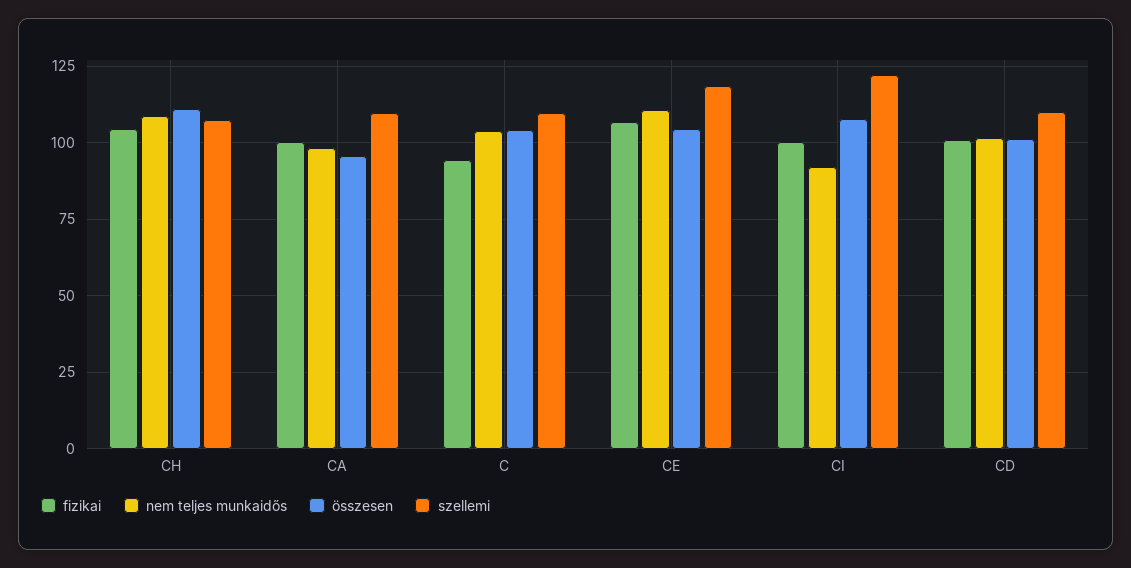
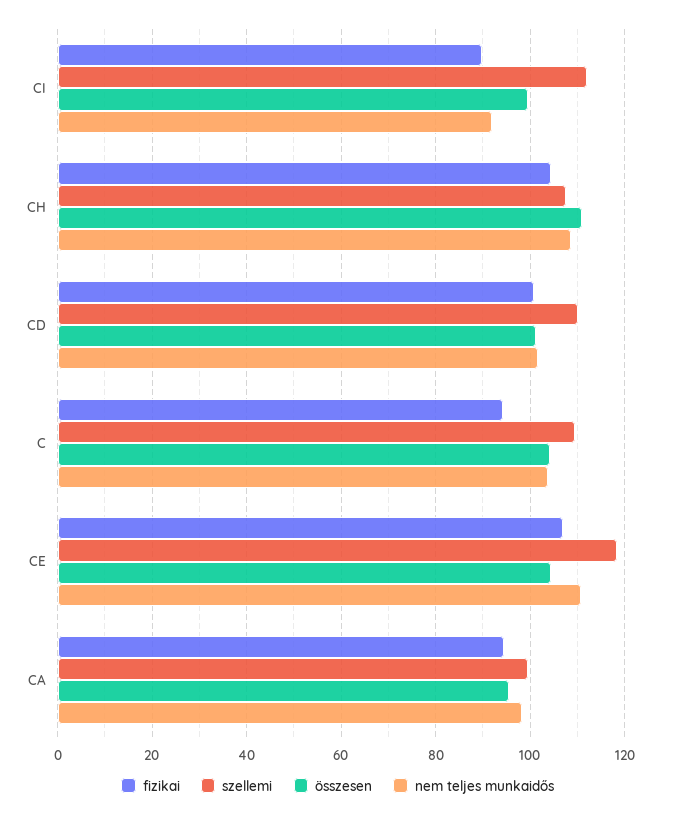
  {
    "fizikai": {
      "CH": 104,
-     "CA": 100,
+     "CA": 94,
      "C": 94,
      "CE": 106,
-     "CI": 100,
+     "CI": 90,
      "CD": 100
    },
    "nem teljes munkaidős": {
      "CH": 108,
      "CA": 98,
      "C": 104,
      "CE": 110,
      "CI": 92,
      "CD": 102
    },
    "összesen": {
      "CH": 110,
      "CA": 96,
      "C": 104,
      "CE": 104,
-     "CI": 107.5,
+     "CI": 100,
      "CD": 102
    },
    "szellemi": {
      "CH": 108,
-     "CA": 110,
+     "CA": 100,
      "C": 110,
      "CE": 118,
-     "CI": 122.5,
+     "CI": 112,
      "CD": 110
    }
  }

